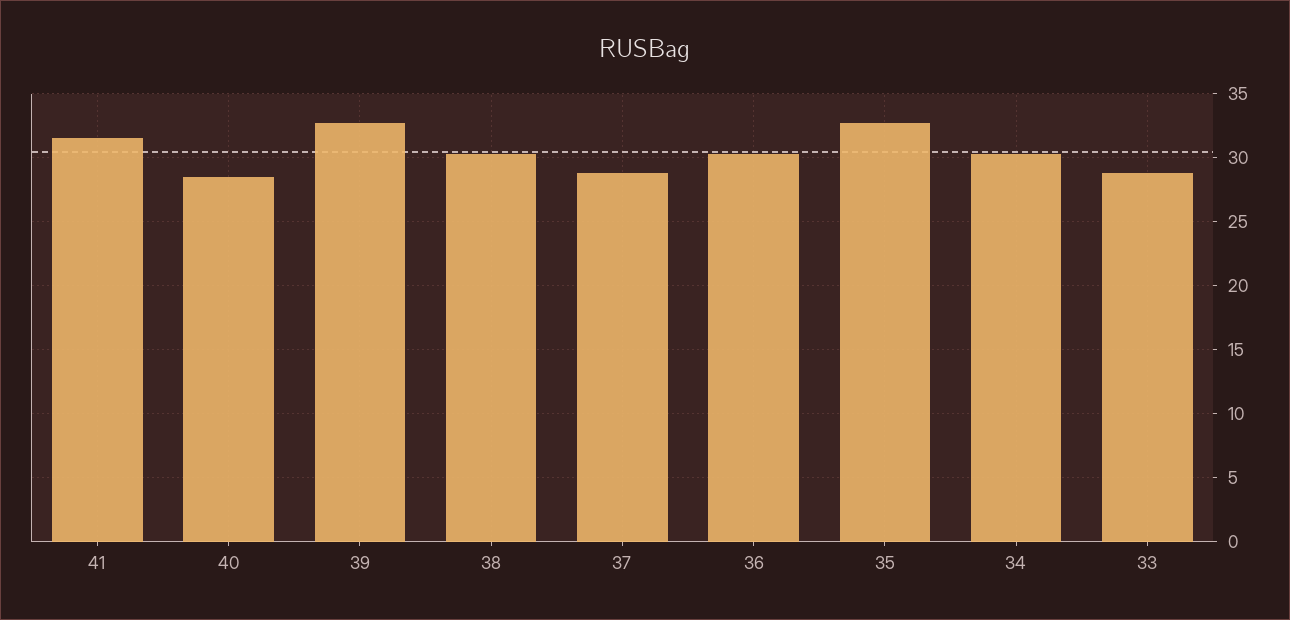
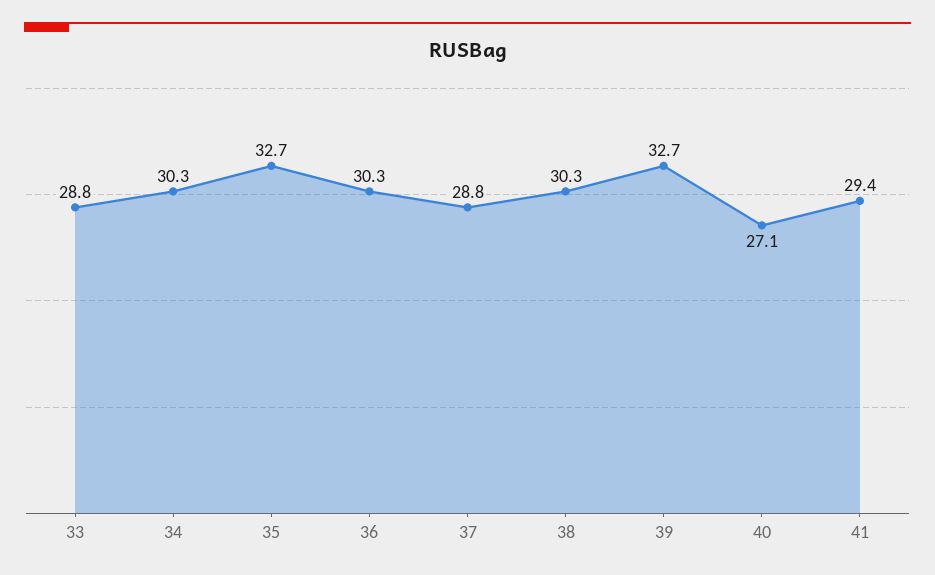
  {
-   "41": 31.5,
+   "41": 29.4,
-   "40": 28.5,
+   "40": 27.1,
    "39": 32.7,
    "38": 30.3,
    "37": 28.8,
    "36": 30.3,
    "35": 32.7,
    "34": 30.3,
    "33": 28.8
  }

